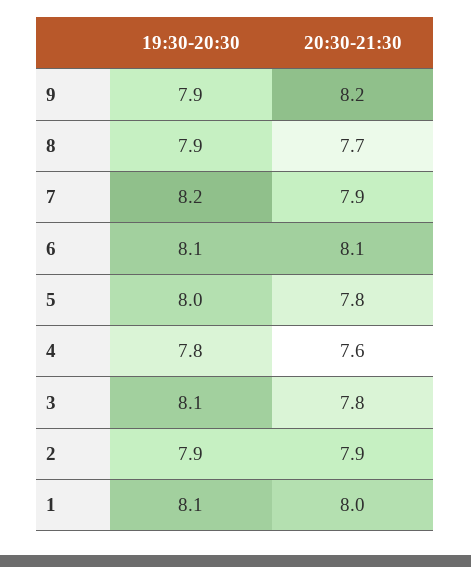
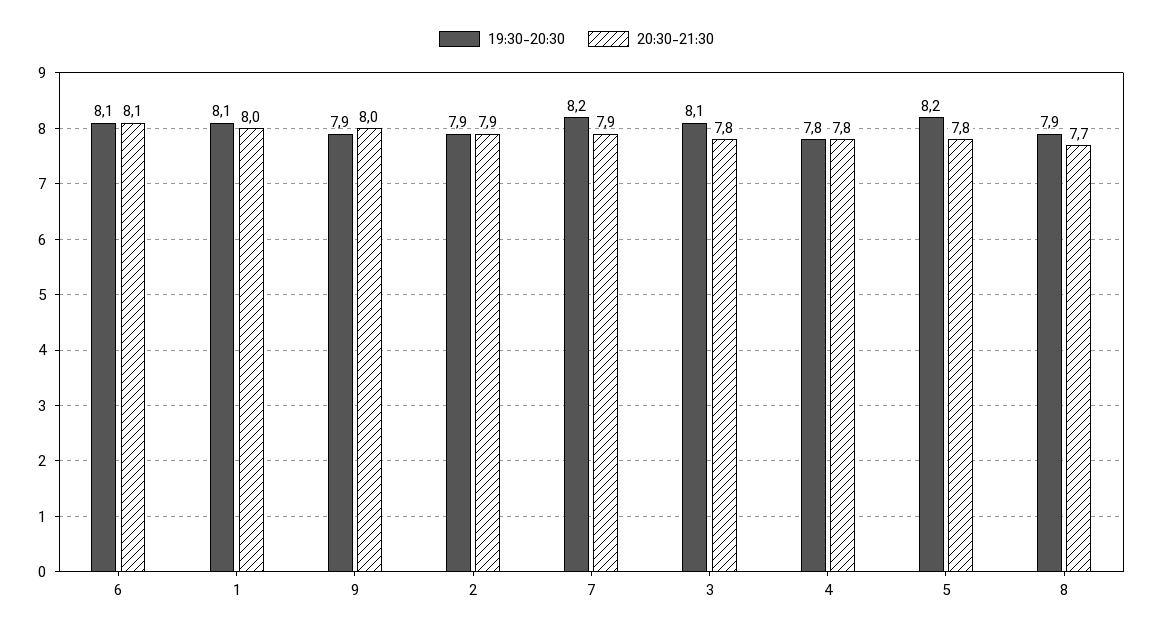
  {
    "19:30-20:30": {
      "9": 7.9,
      "8": 7.9,
      "7": 8.2,
      "6": 8.1,
-     "5": 8,
+     "5": 8.2,
      "4": 7.8,
      "3": 8.1,
      "2": 7.9,
      "1": 8.1
    },
    "20:30-21:30": {
-     "9": 8.2,
+     "9": 8,
      "8": 7.7,
      "7": 7.9,
      "6": 8.1,
      "5": 7.8,
-     "4": 7.6,
+     "4": 7.8,
      "3": 7.8,
      "2": 7.9,
      "1": 8
    }
  }

